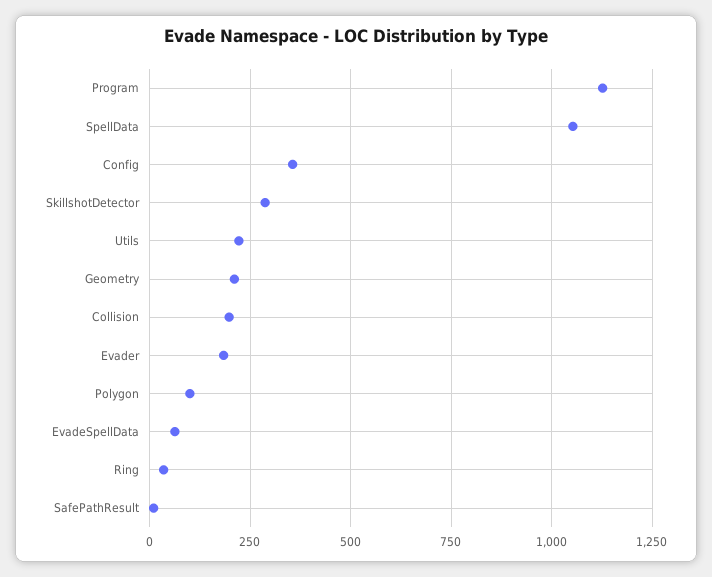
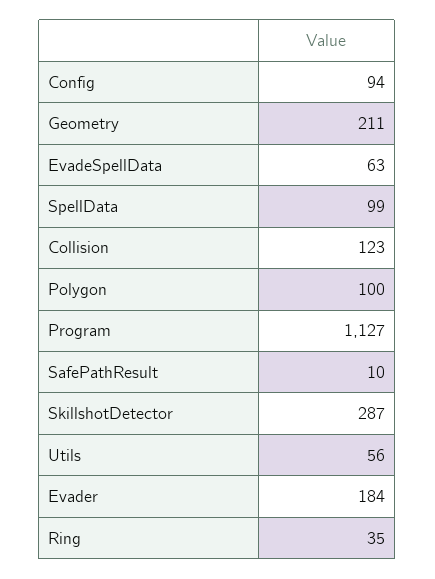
  {
    "Program": 1127,
-   "SpellData": 1050,
+   "SpellData": 99,
-   "Config": 350,
+   "Config": 94,
    "SkillshotDetector": 287,
-   "Utils": 225,
+   "Utils": 56,
    "Geometry": 211,
-   "Collision": 200,
+   "Collision": 123,
    "Evader": 184,
    "Polygon": 100,
    "EvadeSpellData": 63,
    "Ring": 35,
    "SafePathResult": 10
  }

